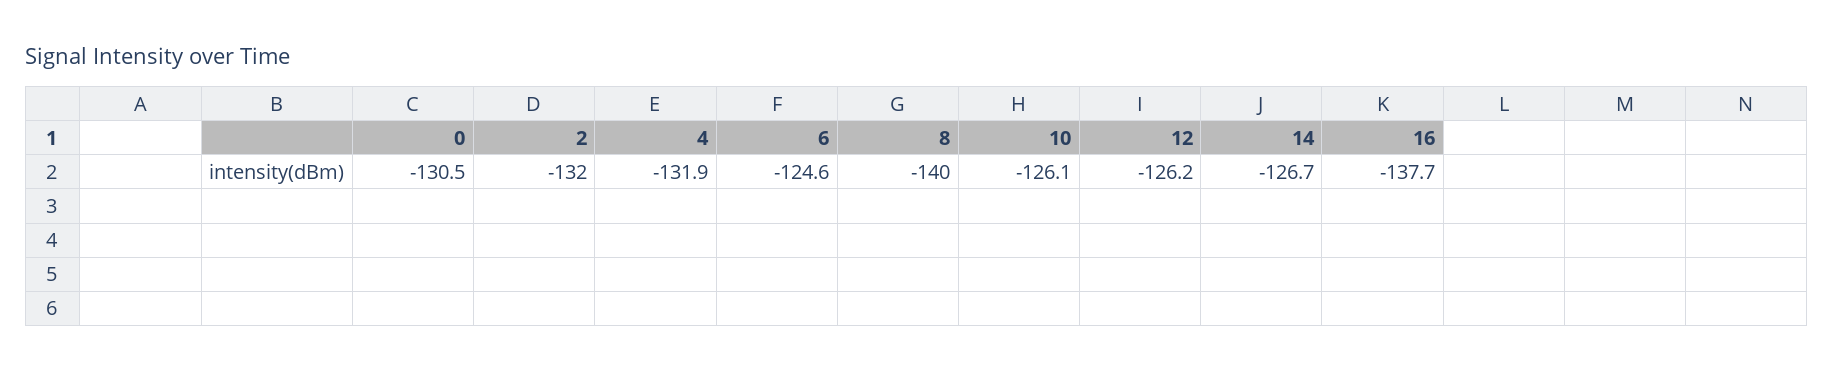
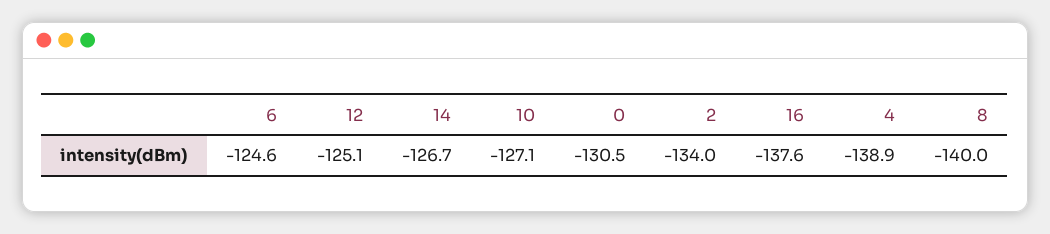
  {
    "0": -130.5,
-   "2": -132,
+   "2": -134,
-   "4": -131.9,
+   "4": -138.9,
    "6": -124.6,
    "8": -140,
-   "10": -126.1,
+   "10": -127.1,
-   "12": -126.2,
+   "12": -125.1,
    "14": -126.7,
-   "16": -137.7
+   "16": -137.6
  }

